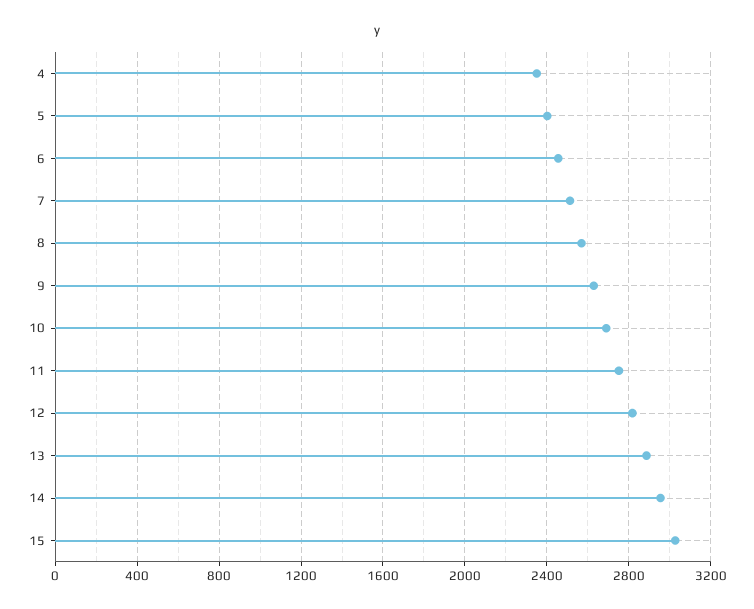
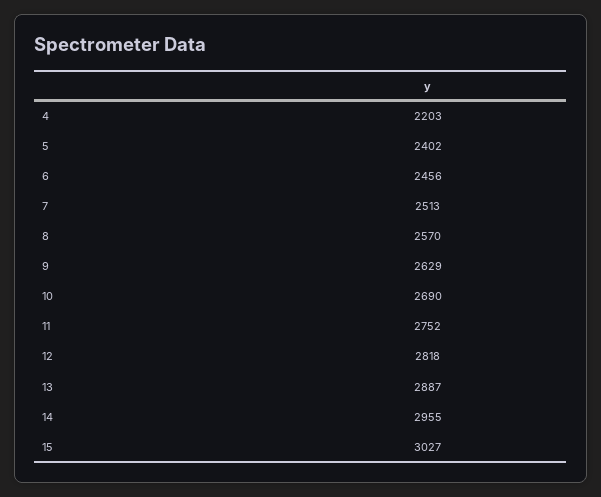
  {
-   "4": 2350,
+   "4": 2203,
    "5": 2402,
    "6": 2456,
    "7": 2513,
    "8": 2570,
    "9": 2629,
    "10": 2690,
    "11": 2752,
    "12": 2818,
    "13": 2887,
    "14": 2955,
    "15": 3027
  }

